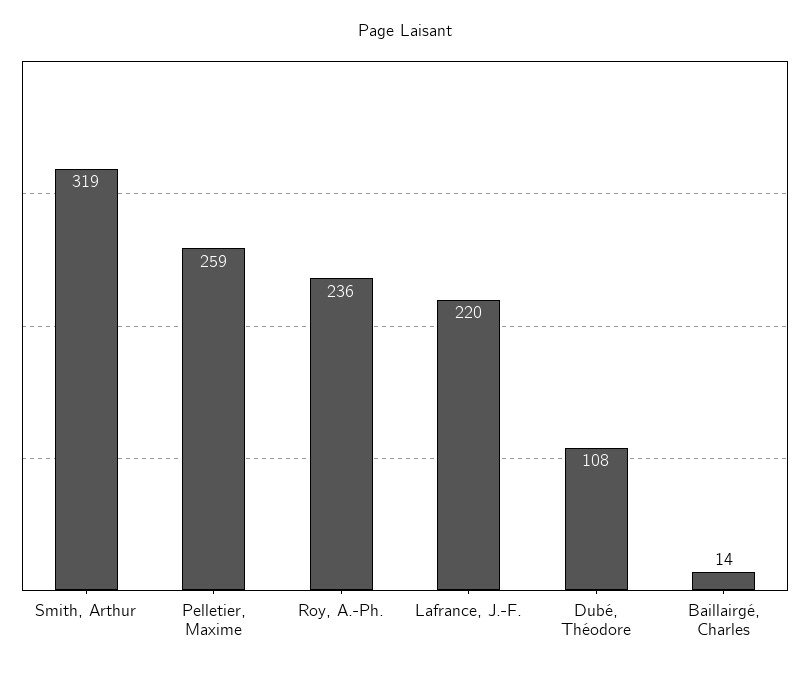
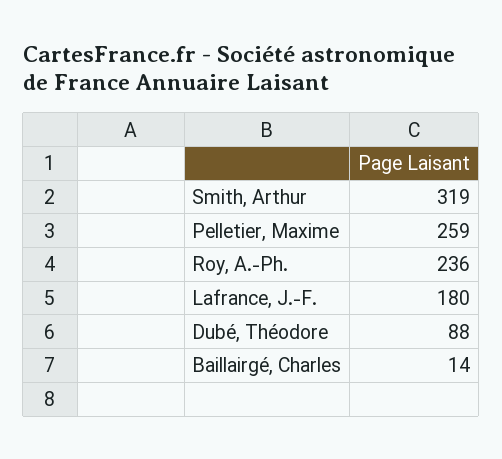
  {
    "Smith, Arthur": 319,
    "Pelletier, Maxime": 259,
    "Roy, A.-Ph.": 236,
-   "Lafrance, J.-F.": 220,
+   "Lafrance, J.-F.": 180,
-   "Dubé, Théodore": 108,
+   "Dubé, Théodore": 88,
    "Baillairgé, Charles": 14
  }

